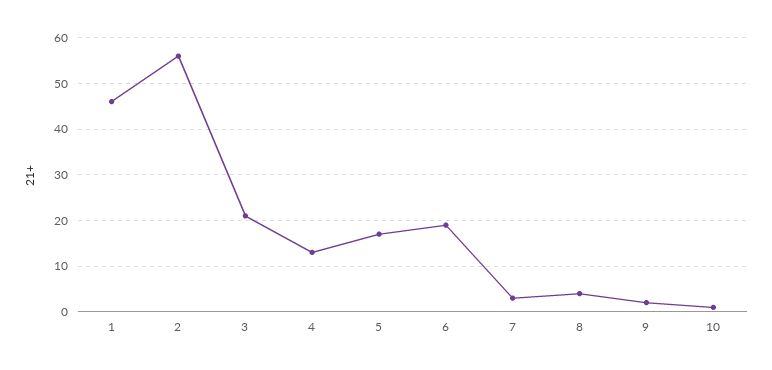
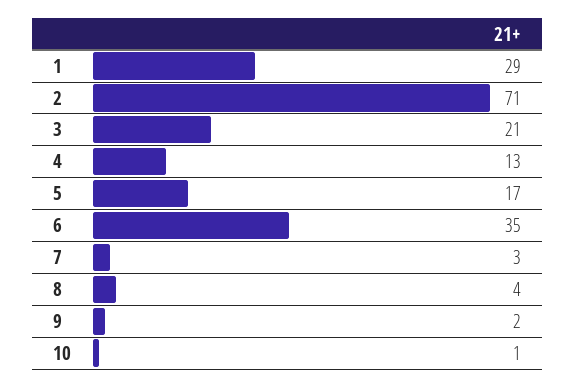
  {
-   "1": 45,
+   "1": 29,
-   "2": 55,
+   "2": 71,
    "3": 21,
    "4": 13,
    "5": 17,
-   "6": 20,
+   "6": 35,
    "7": 3,
    "8": 4,
    "9": 2,
    "10": 1
  }

